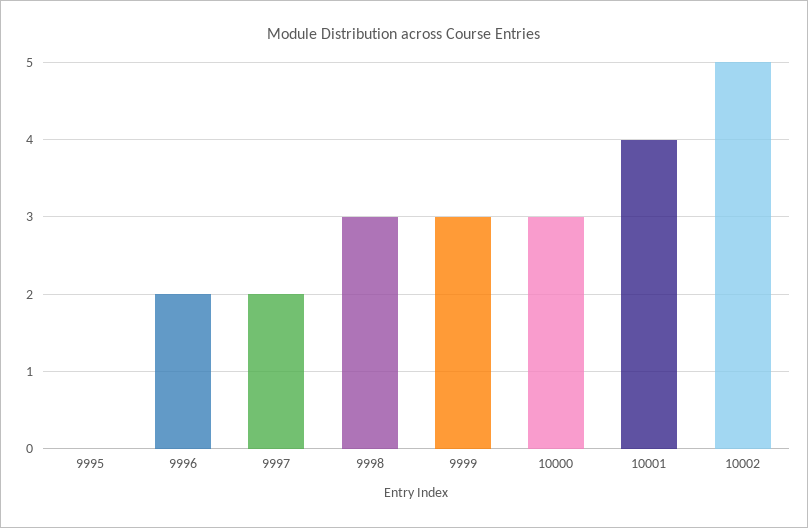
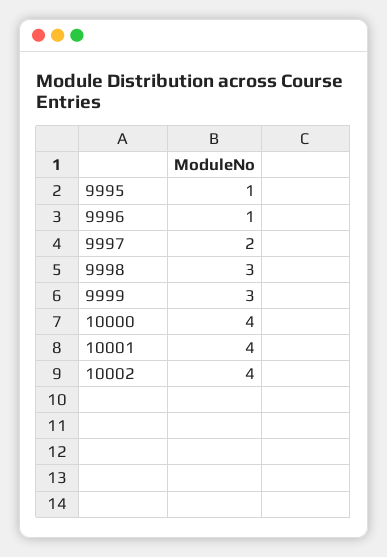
  {
-   "9995": 0,
+   "9995": 1,
-   "9996": 2,
+   "9996": 1,
    "9997": 2,
    "9998": 3,
    "9999": 3,
-   "10000": 3,
+   "10000": 4,
    "10001": 4,
-   "10002": 5
+   "10002": 4
  }

